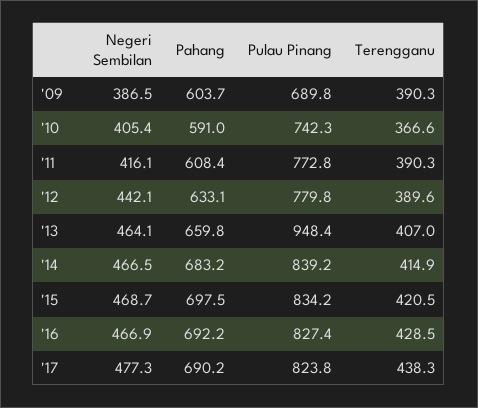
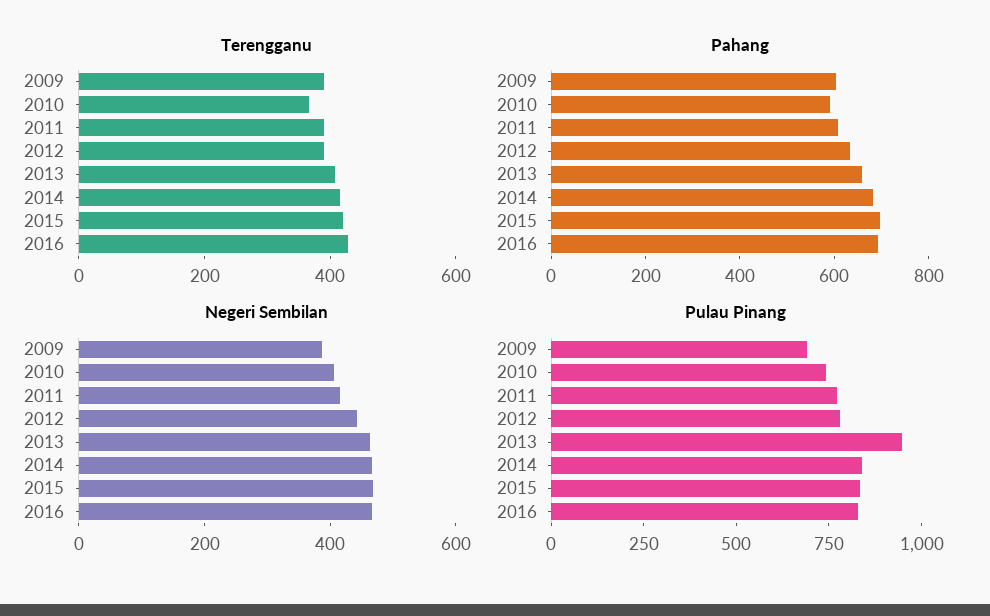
  {
    "Negeri Sembilan": {
      "'09": 386.5,
      "'10": 405.4,
      "'11": 416.1,
      "'12": 442.1,
      "'13": 464.1,
      "'14": 466.5,
      "'15": 468.7,
-     "'16": 466.9,
+     "'16": 466.9
-     "'17": 477.3
    },
    "Pahang": {
      "'09": 603.7,
      "'10": 591,
      "'11": 608.4,
      "'12": 633.1,
      "'13": 659.8,
      "'14": 683.2,
      "'15": 697.5,
-     "'16": 692.2,
+     "'16": 692.2
-     "'17": 690.2
    },
    "Pulau Pinang": {
      "'09": 689.8,
      "'10": 742.3,
      "'11": 772.8,
      "'12": 779.8,
      "'13": 948.4,
      "'14": 839.2,
      "'15": 834.2,
-     "'16": 827.4,
+     "'16": 827.4
-     "'17": 823.8
    },
    "Terengganu": {
      "'09": 390.3,
      "'10": 366.6,
      "'11": 390.3,
      "'12": 389.6,
      "'13": 407,
      "'14": 414.9,
      "'15": 420.5,
-     "'16": 428.5,
+     "'16": 428.5
-     "'17": 438.3
    }
  }

